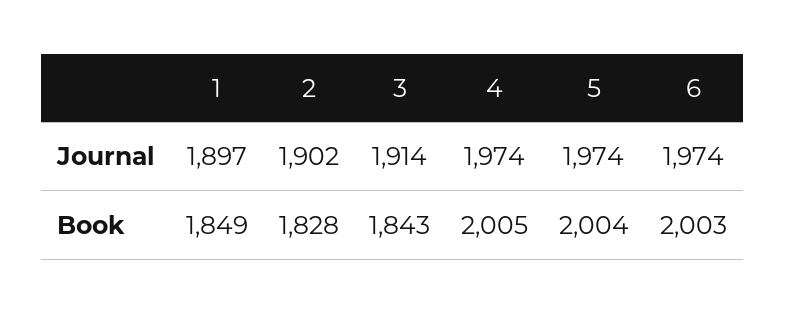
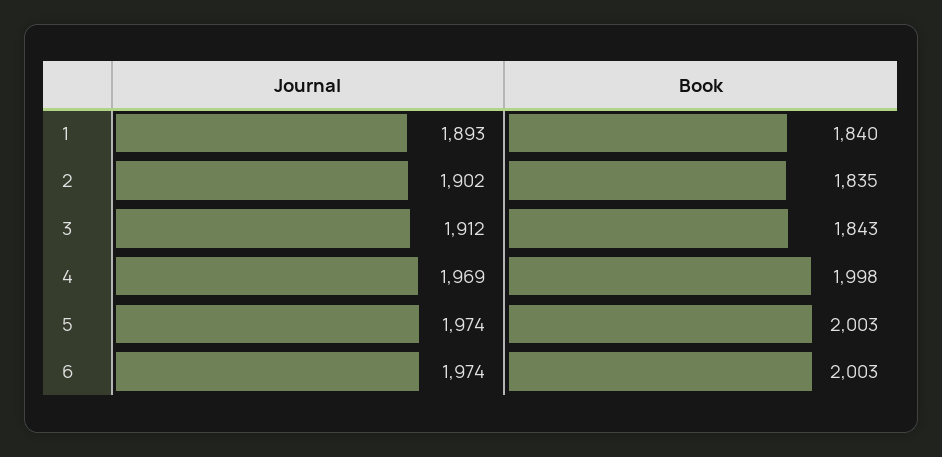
  {
    "1": {
-     "Journal": 1897,
+     "Journal": 1893,
-     "Book": 1849
+     "Book": 1840
    },
    "2": {
      "Journal": 1902,
-     "Book": 1828
+     "Book": 1835
    },
    "3": {
-     "Journal": 1914,
+     "Journal": 1912,
      "Book": 1843
    },
    "4": {
-     "Journal": 1974,
+     "Journal": 1969,
-     "Book": 2005
+     "Book": 1998
    },
    "5": {
      "Journal": 1974,
-     "Book": 2004
+     "Book": 2003
    },
    "6": {
      "Journal": 1974,
      "Book": 2003
    }
  }

